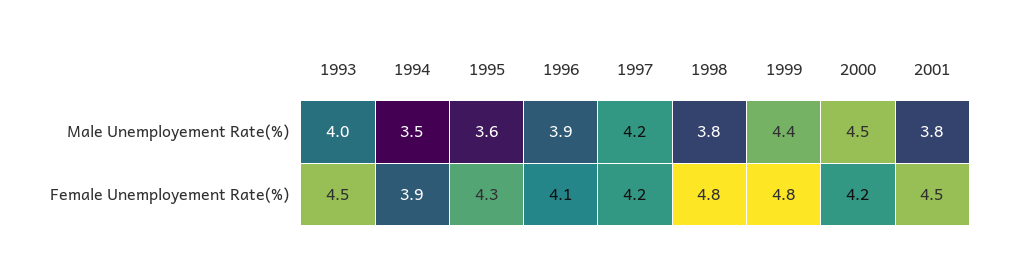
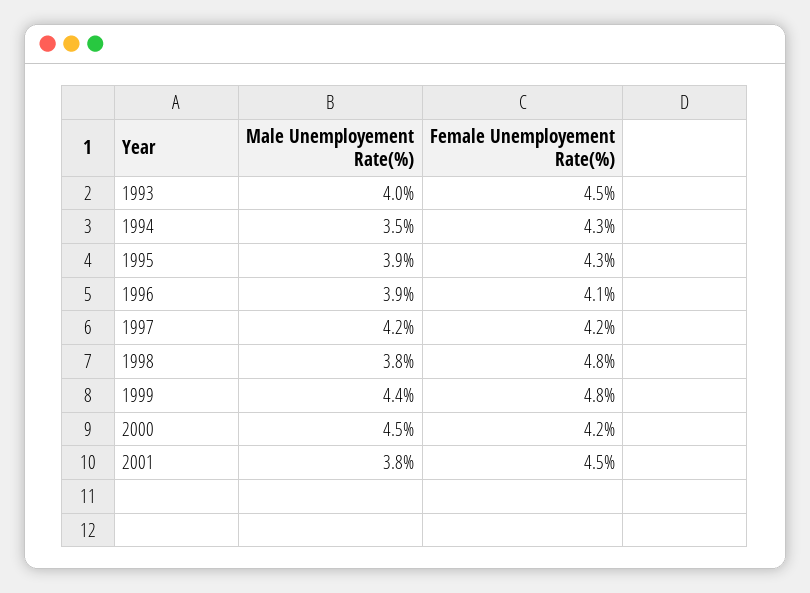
  {
    "1993": {
      "Male Unemployement Rate(%)": 4,
      "Female Unemployement Rate(%)": 4.5
    },
    "1994": {
      "Male Unemployement Rate(%)": 3.5,
-     "Female Unemployement Rate(%)": 3.9
+     "Female Unemployement Rate(%)": 4.3
    },
    "1995": {
-     "Male Unemployement Rate(%)": 3.6,
+     "Male Unemployement Rate(%)": 3.9,
      "Female Unemployement Rate(%)": 4.3
    },
    "1996": {
      "Male Unemployement Rate(%)": 3.9,
      "Female Unemployement Rate(%)": 4.1
    },
    "1997": {
      "Male Unemployement Rate(%)": 4.2,
      "Female Unemployement Rate(%)": 4.2
    },
    "1998": {
      "Male Unemployement Rate(%)": 3.8,
      "Female Unemployement Rate(%)": 4.8
    },
    "1999": {
      "Male Unemployement Rate(%)": 4.4,
      "Female Unemployement Rate(%)": 4.8
    },
    "2000": {
      "Male Unemployement Rate(%)": 4.5,
      "Female Unemployement Rate(%)": 4.2
    },
    "2001": {
      "Male Unemployement Rate(%)": 3.8,
      "Female Unemployement Rate(%)": 4.5
    }
  }

